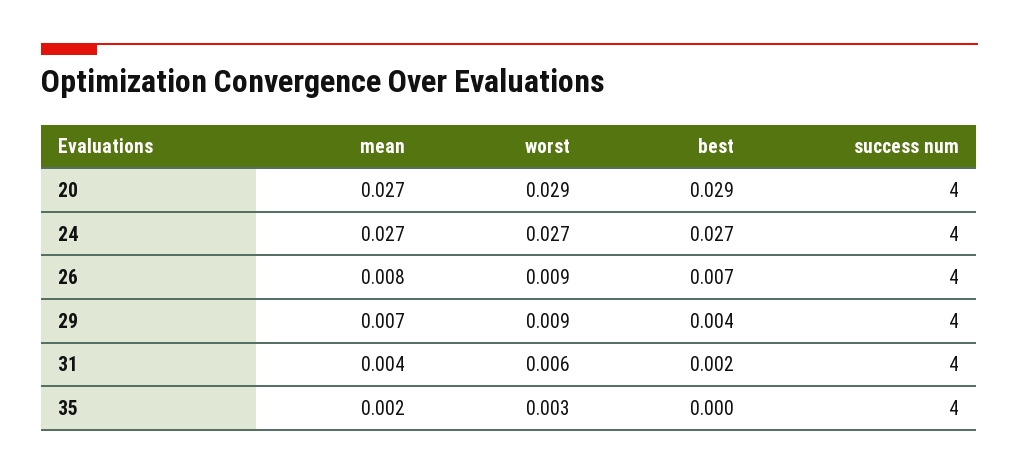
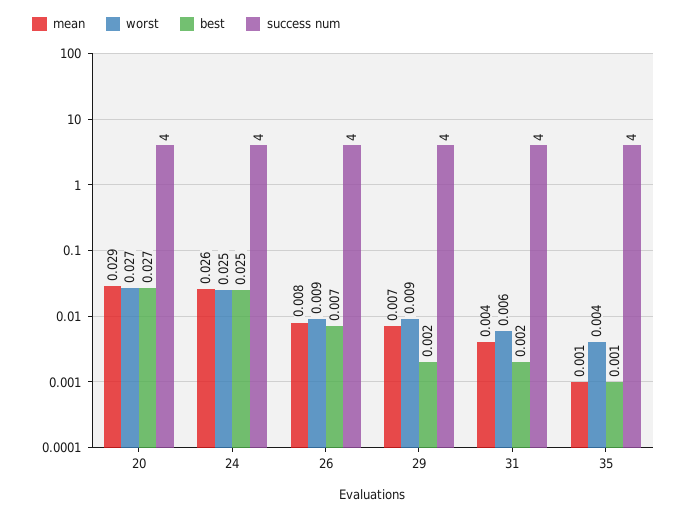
  {
    "mean": {
-     "20": 0.027,
+     "20": 0.029,
-     "24": 0.027,
+     "24": 0.026,
      "26": 0.008,
      "29": 0.007,
      "31": 0.004,
-     "35": 0.002
+     "35": 0.001
    },
    "worst": {
-     "20": 0.029,
+     "20": 0.027,
-     "24": 0.027,
+     "24": 0.025,
      "26": 0.009,
      "29": 0.009,
      "31": 0.006,
-     "35": 0.003
+     "35": 0.004
    },
    "best": {
-     "20": 0.029,
+     "20": 0.027,
-     "24": 0.027,
+     "24": 0.025,
      "26": 0.007,
-     "29": 0.004,
+     "29": 0.002,
      "31": 0.002,
-     "35": 0
+     "35": 0.001
    },
    "success num": {
      "20": 4,
      "24": 4,
      "26": 4,
      "29": 4,
      "31": 4,
      "35": 4
    }
  }

